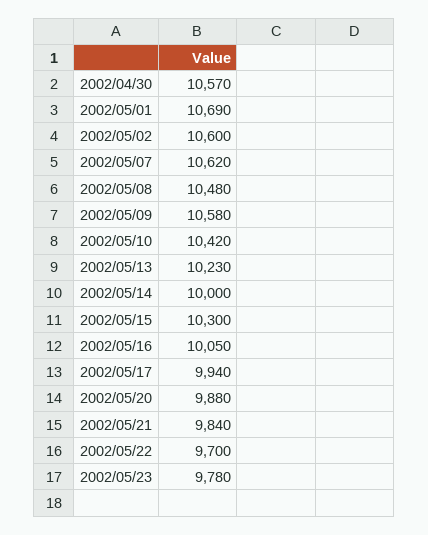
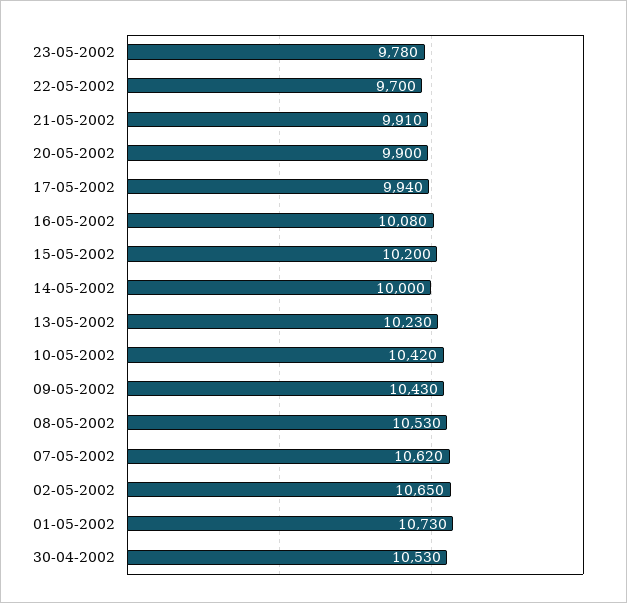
  {
-   "2002/04/30": 10570,
+   "2002/04/30": 10530,
-   "2002/05/01": 10690,
+   "2002/05/01": 10730,
-   "2002/05/02": 10600,
+   "2002/05/02": 10650,
    "2002/05/07": 10620,
-   "2002/05/08": 10480,
+   "2002/05/08": 10530,
-   "2002/05/09": 10580,
+   "2002/05/09": 10430,
    "2002/05/10": 10420,
    "2002/05/13": 10230,
    "2002/05/14": 10000,
-   "2002/05/15": 10300,
+   "2002/05/15": 10200,
-   "2002/05/16": 10050,
+   "2002/05/16": 10080,
    "2002/05/17": 9940,
-   "2002/05/20": 9880,
+   "2002/05/20": 9900,
-   "2002/05/21": 9840,
+   "2002/05/21": 9910,
    "2002/05/22": 9700,
    "2002/05/23": 9780
  }

